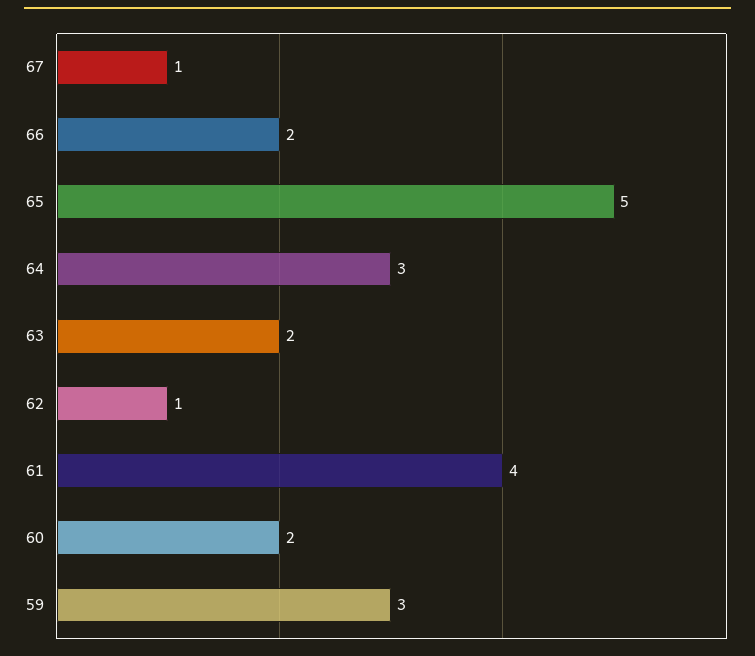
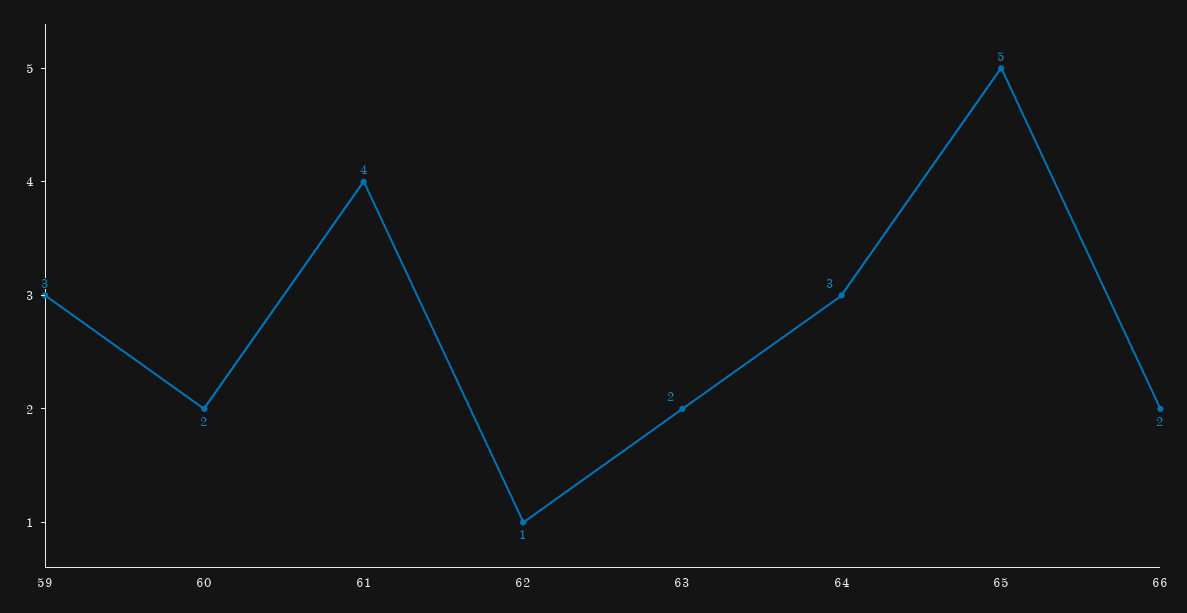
  {
-   "67": 1,
    "66": 2,
    "65": 5,
    "64": 3,
    "63": 2,
    "62": 1,
    "61": 4,
    "60": 2,
    "59": 3
  }

